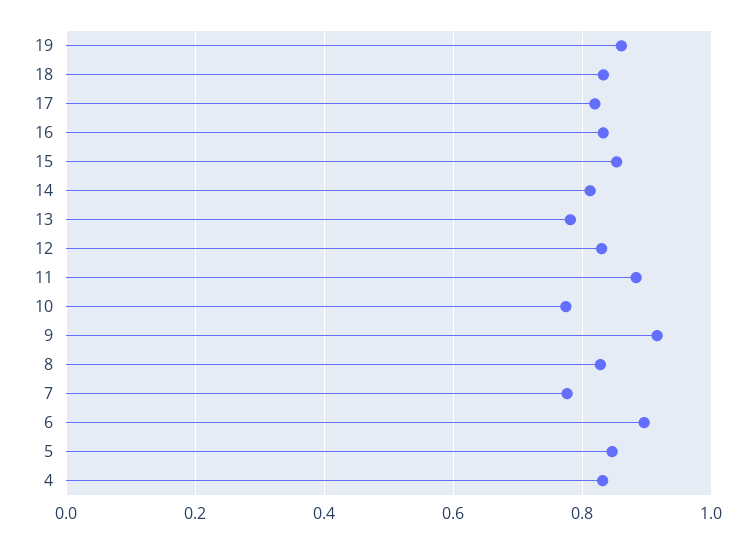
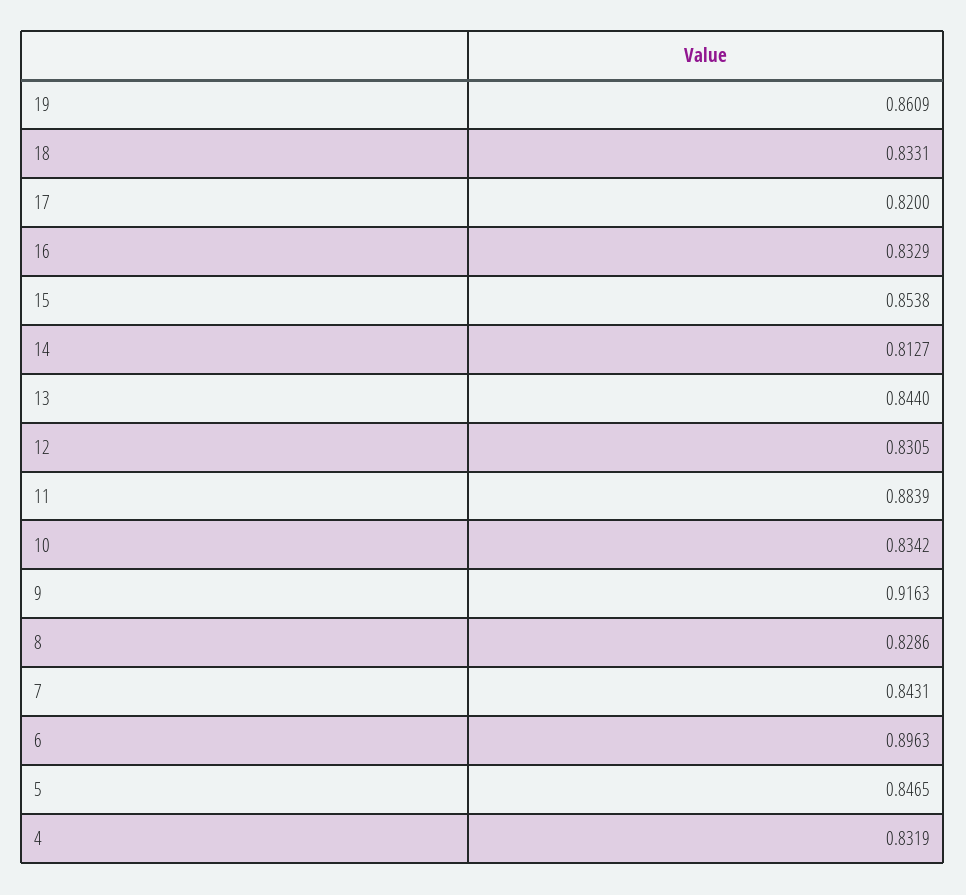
  {
    "19": 0.8609,
    "18": 0.8331,
    "17": 0.82,
    "16": 0.8329,
    "15": 0.8538,
    "14": 0.8127,
-   "13": 0.78,
+   "13": 0.844,
    "12": 0.8305,
    "11": 0.8839,
-   "10": 0.78,
+   "10": 0.8342,
    "9": 0.9163,
    "8": 0.8286,
-   "7": 0.78,
+   "7": 0.8431,
    "6": 0.8963,
    "5": 0.8465,
    "4": 0.8319
  }

